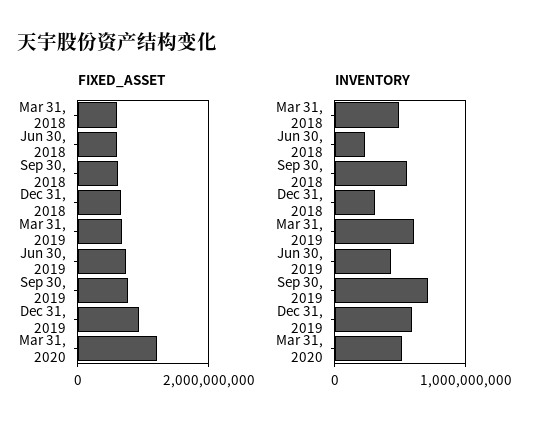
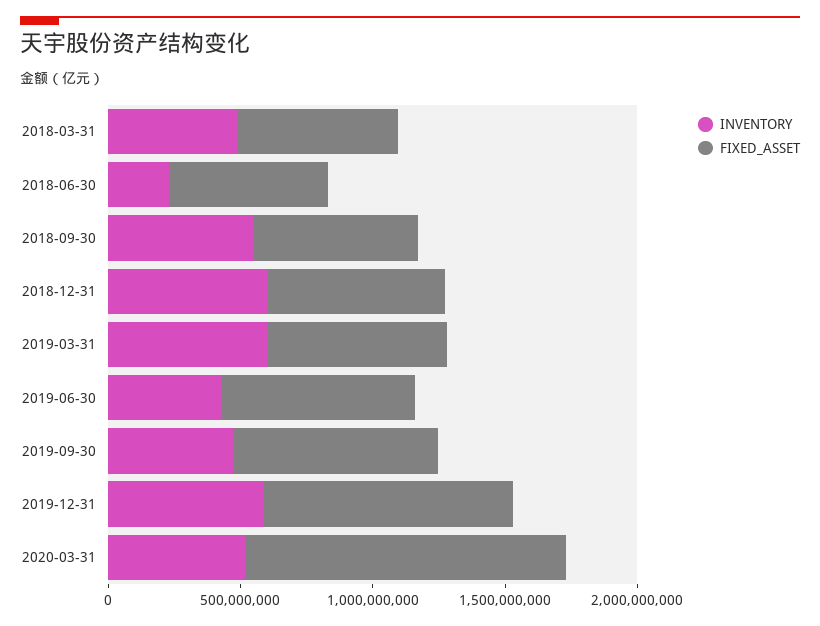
  {
    "FIXED_ASSET": {
      "Mar 31, 2018": 600000000,
      "Jun 30, 2018": 600000000,
      "Sep 30, 2018": 600000000,
      "Dec 31, 2018": 700000000,
      "Mar 31, 2019": 700000000,
      "Jun 30, 2019": 700000000,
      "Sep 30, 2019": 800000000,
      "Dec 31, 2019": 900000000,
      "Mar 31, 2020": 1200000000
    },
    "INVENTORY": {
      "Mar 31, 2018": 500000000,
      "Jun 30, 2018": 200000000,
      "Sep 30, 2018": 600000000,
-     "Dec 31, 2018": 300000000,
+     "Dec 31, 2018": 600000000,
      "Mar 31, 2019": 600000000,
      "Jun 30, 2019": 400000000,
-     "Sep 30, 2019": 700000000,
+     "Sep 30, 2019": 500000000,
      "Dec 31, 2019": 600000000,
      "Mar 31, 2020": 500000000
    }
  }

